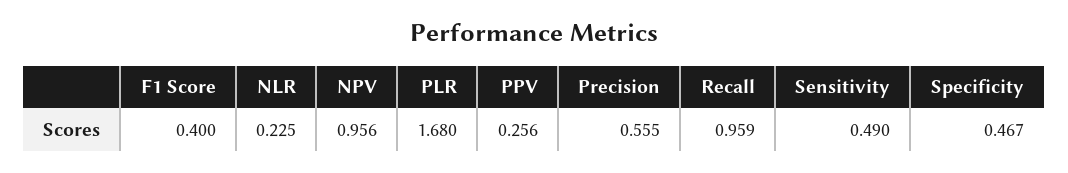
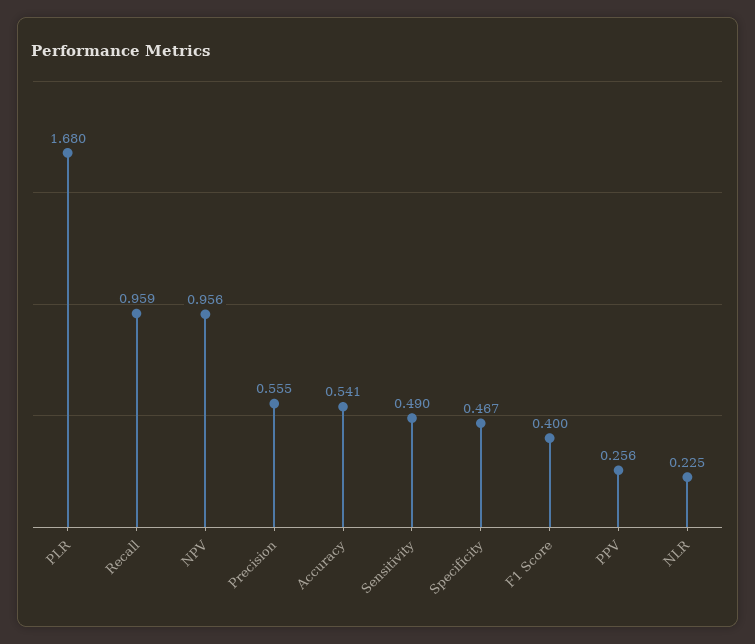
  {
    "F1 Score": 0.4,
    "NLR": 0.225,
    "NPV": 0.956,
    "PLR": 1.68,
    "PPV": 0.256,
    "Precision": 0.555,
    "Recall": 0.959,
    "Sensitivity": 0.49,
-   "Specificity": 0.467
+   "Specificity": 0.467,
+   "Accuracy": 0.541
  }

